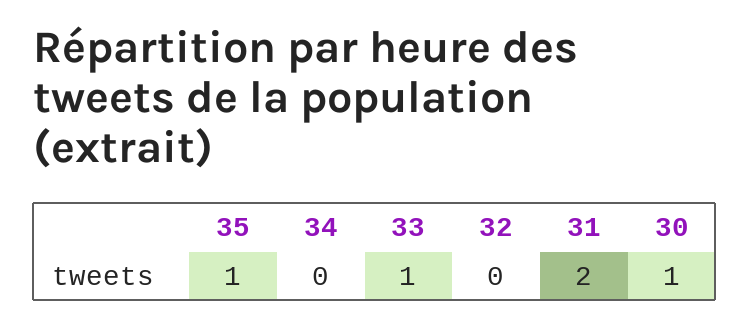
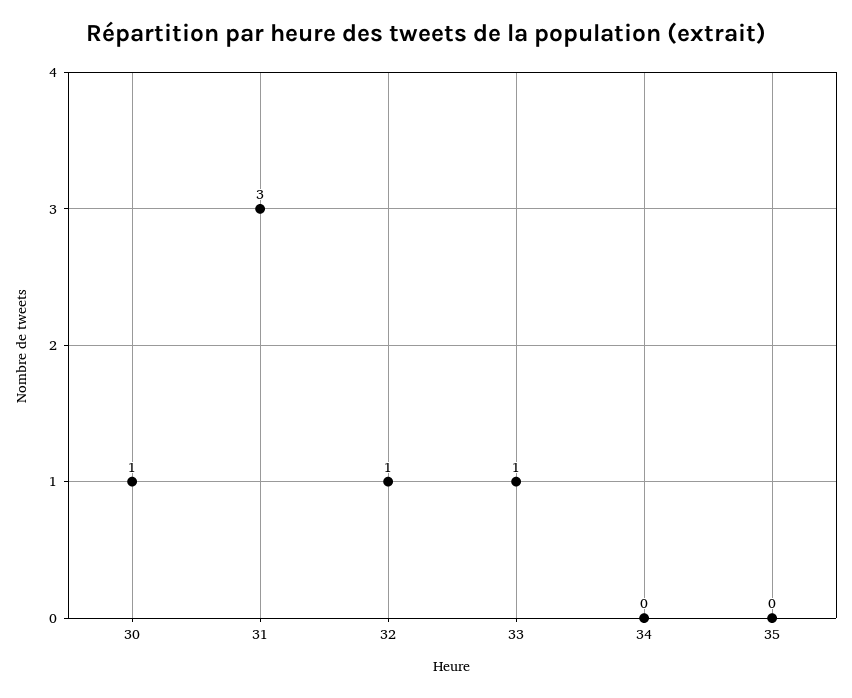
  {
-   "35": 1,
+   "35": 0,
    "34": 0,
    "33": 1,
-   "32": 0,
+   "32": 1,
-   "31": 2,
+   "31": 3,
    "30": 1
  }

